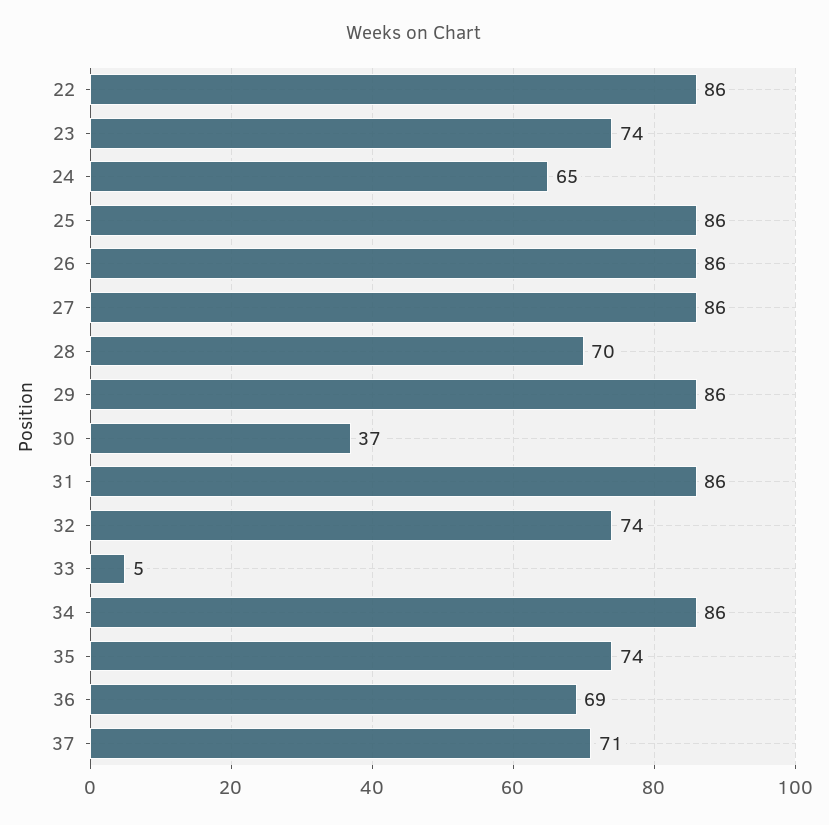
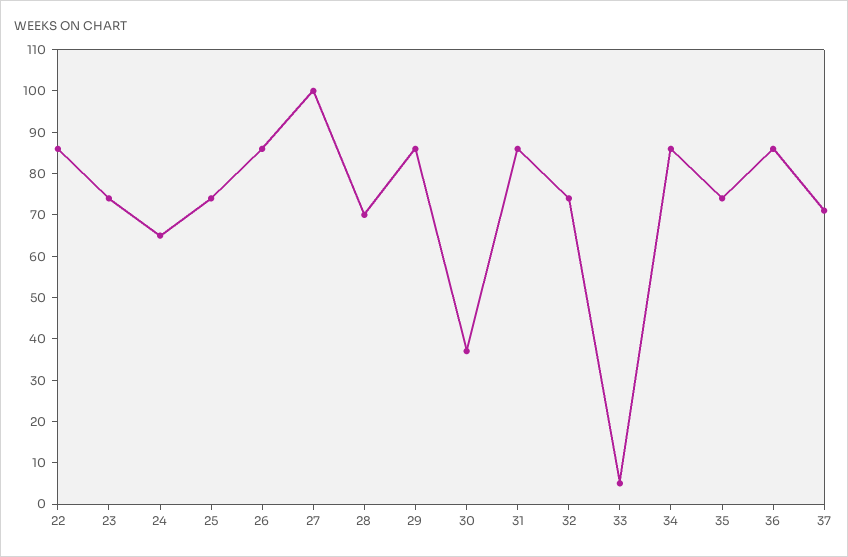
  {
    "22": 86,
    "23": 74,
    "24": 65,
-   "25": 86,
+   "25": 75,
    "26": 86,
-   "27": 86,
+   "27": 100,
    "28": 70,
    "29": 86,
    "30": 37,
    "31": 86,
    "32": 74,
    "33": 5,
    "34": 86,
    "35": 74,
-   "36": 69,
+   "36": 85,
    "37": 71
  }

